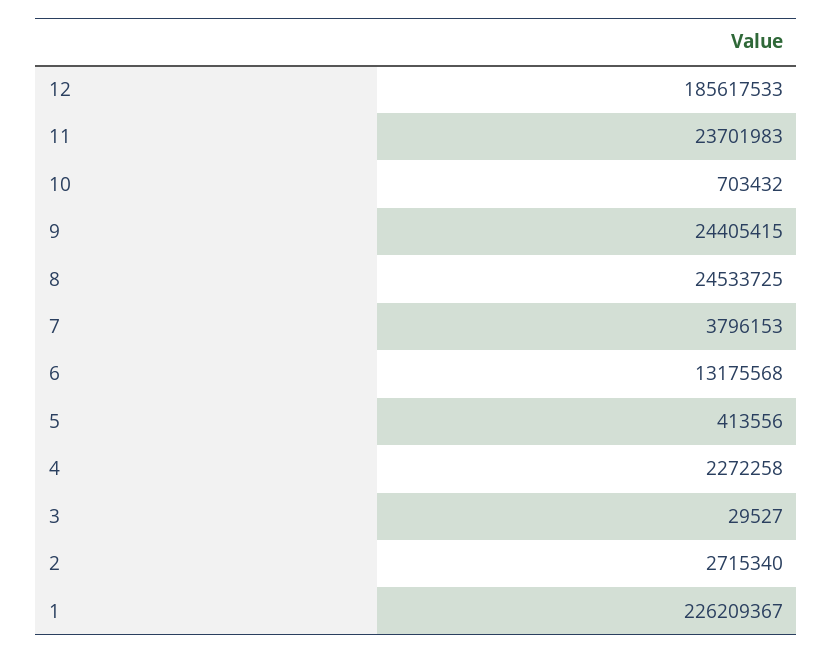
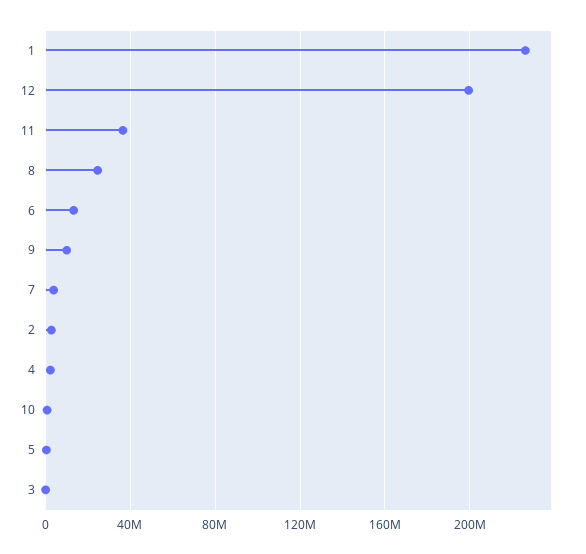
  {
-   "12": 185617533,
+   "12": 200000000,
-   "11": 23701983,
+   "11": 35000000,
    "10": 703432,
-   "9": 24405415,
+   "9": 10000000,
    "8": 24533725,
    "7": 3796153,
    "6": 13175568,
    "5": 413556,
    "4": 2272258,
    "3": 29527,
    "2": 2715340,
    "1": 226209367
  }

